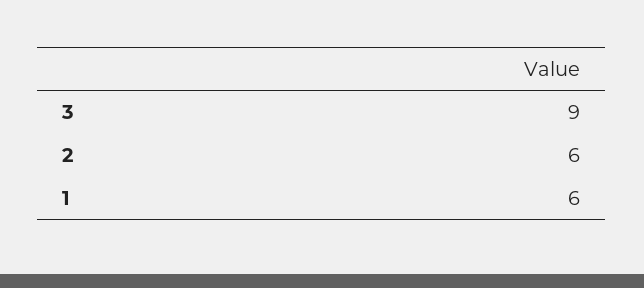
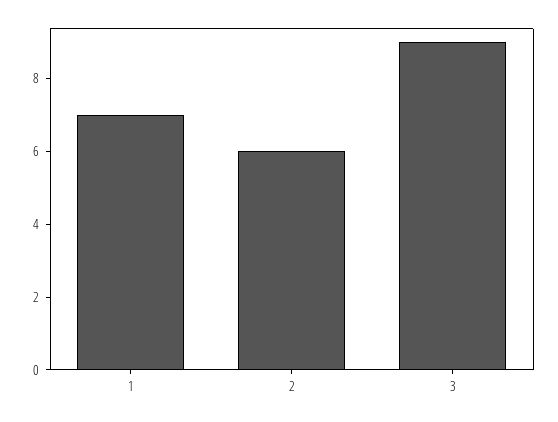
  {
    "3": 9,
    "2": 6,
-   "1": 6
+   "1": 7
  }

